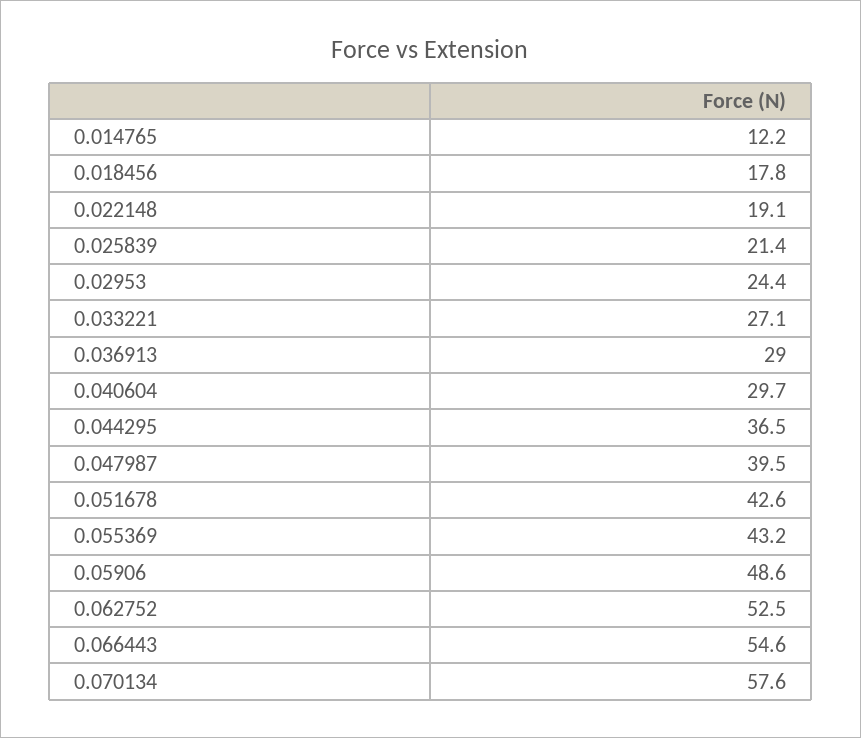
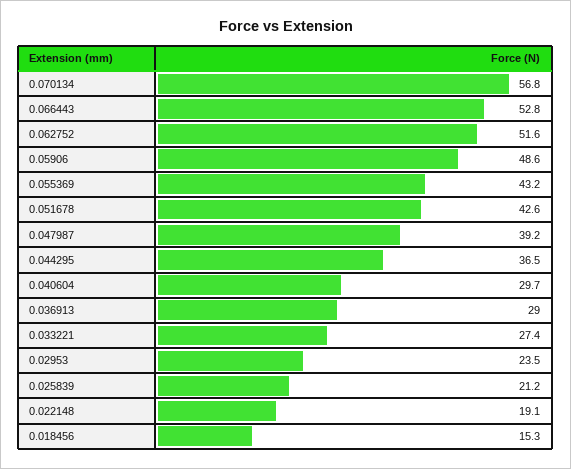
  {
-   "0.014765": 12.2,
-   "0.018456": 17.8,
+   "0.018456": 15.3,
    "0.022148": 19.1,
-   "0.025839": 21.4,
+   "0.025839": 21.2,
-   "0.02953": 24.4,
+   "0.02953": 23.5,
-   "0.033221": 27.1,
+   "0.033221": 27.4,
    "0.036913": 29,
    "0.040604": 29.7,
    "0.044295": 36.5,
-   "0.047987": 39.5,
+   "0.047987": 39.2,
    "0.051678": 42.6,
    "0.055369": 43.2,
    "0.05906": 48.6,
-   "0.062752": 52.5,
+   "0.062752": 51.6,
-   "0.066443": 54.6,
+   "0.066443": 52.8,
-   "0.070134": 57.6
+   "0.070134": 56.8
  }

